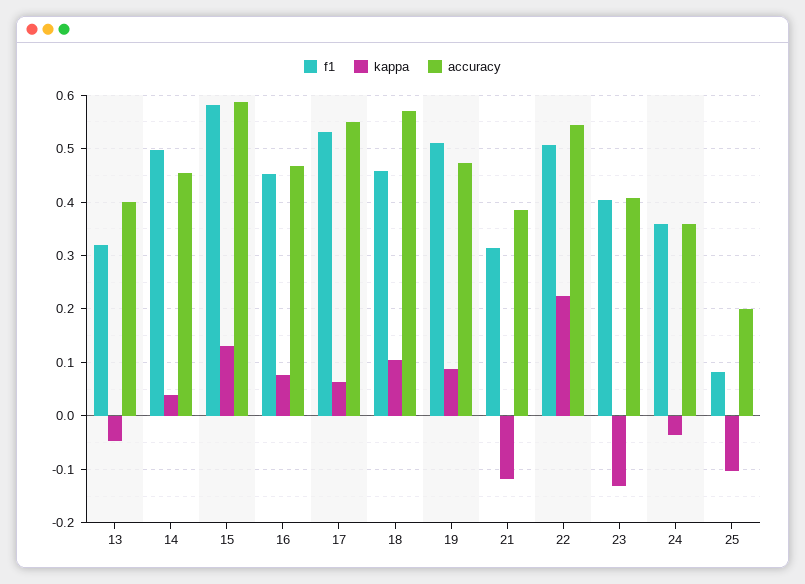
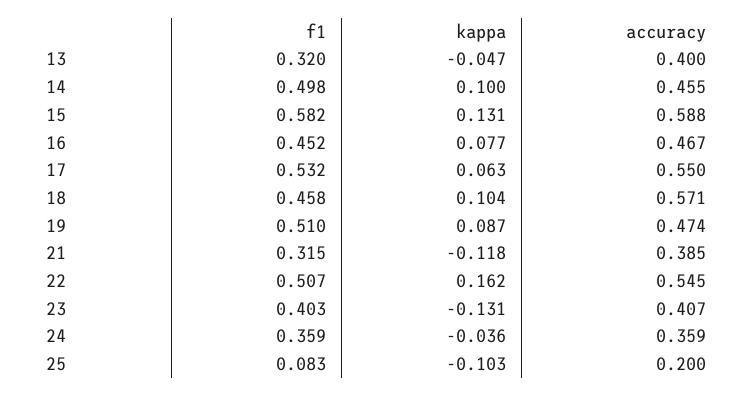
  {
    "f1": {
      "13": 0.32,
      "14": 0.498,
      "15": 0.582,
      "16": 0.452,
      "17": 0.532,
      "18": 0.458,
      "19": 0.51,
      "21": 0.315,
      "22": 0.507,
      "23": 0.403,
      "24": 0.359,
      "25": 0.083
    },
    "kappa": {
      "13": -0.047,
-     "14": 0.04,
+     "14": 0.1,
      "15": 0.131,
      "16": 0.077,
      "17": 0.063,
      "18": 0.104,
      "19": 0.087,
      "21": -0.118,
-     "22": 0.22,
+     "22": 0.162,
      "23": -0.131,
      "24": -0.036,
      "25": -0.103
    },
    "accuracy": {
      "13": 0.4,
      "14": 0.455,
      "15": 0.588,
      "16": 0.467,
      "17": 0.55,
      "18": 0.571,
      "19": 0.474,
      "21": 0.385,
      "22": 0.545,
      "23": 0.407,
      "24": 0.359,
      "25": 0.2
    }
  }

